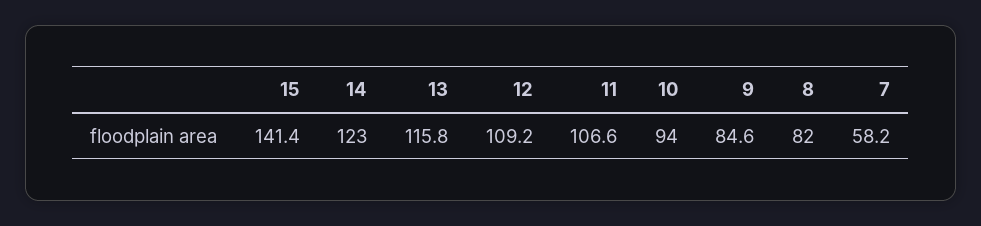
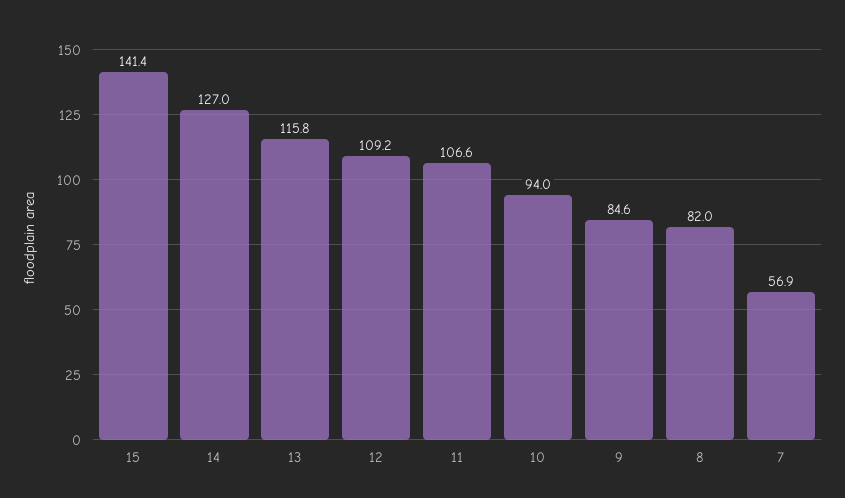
  {
    "15": 141.4,
-   "14": 123,
+   "14": 127,
    "13": 115.8,
    "12": 109.2,
    "11": 106.6,
    "10": 94,
    "9": 84.6,
    "8": 82,
-   "7": 58.2
+   "7": 56.9
  }

